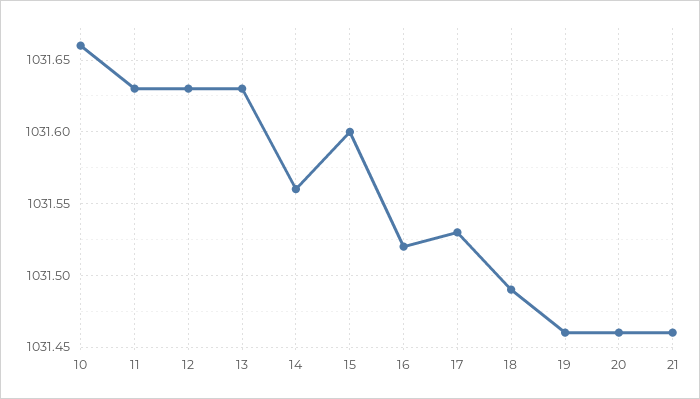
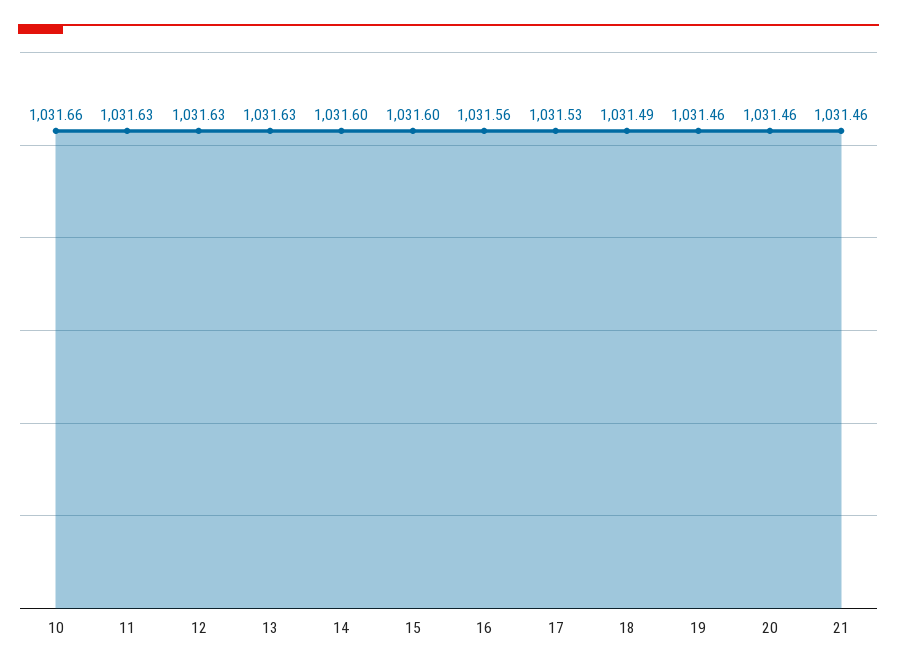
  {
    "10": 1031.66,
    "11": 1031.63,
    "12": 1031.63,
    "13": 1031.63,
-   "14": 1031.56,
+   "14": 1031.6,
    "15": 1031.6,
-   "16": 1031.52,
+   "16": 1031.56,
    "17": 1031.53,
    "18": 1031.49,
    "19": 1031.46,
    "20": 1031.46,
    "21": 1031.46
  }

